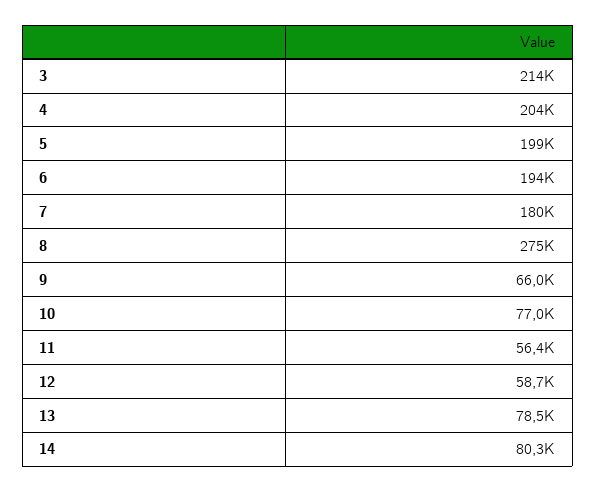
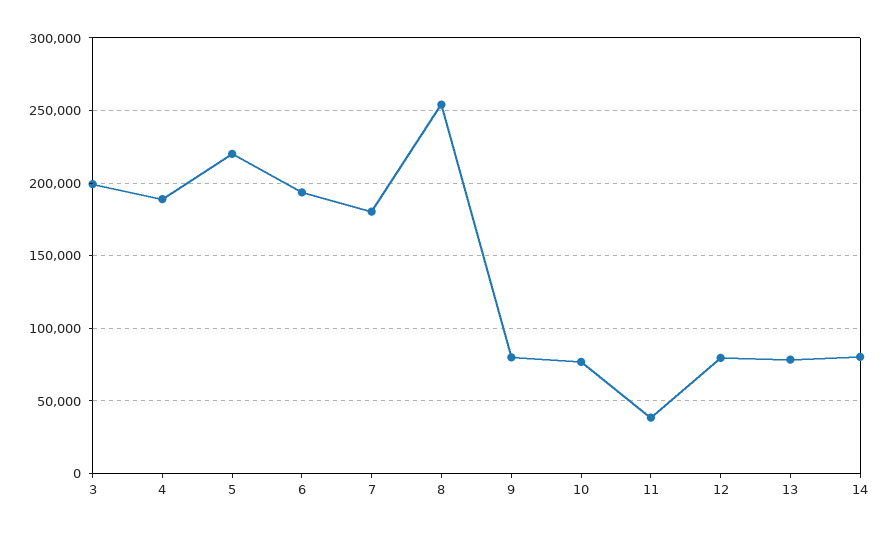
  {
-   "3": 214000,
+   "3": 200000,
-   "4": 204000,
+   "4": 190000,
-   "5": 199000,
+   "5": 220000,
    "6": 194000,
    "7": 180000,
-   "8": 275000,
+   "8": 255000,
-   "9": 66000,
+   "9": 80000,
    "10": 77000,
-   "11": 56400,
+   "11": 40000,
-   "12": 58700,
+   "12": 80000,
    "13": 78500,
    "14": 80300
  }

